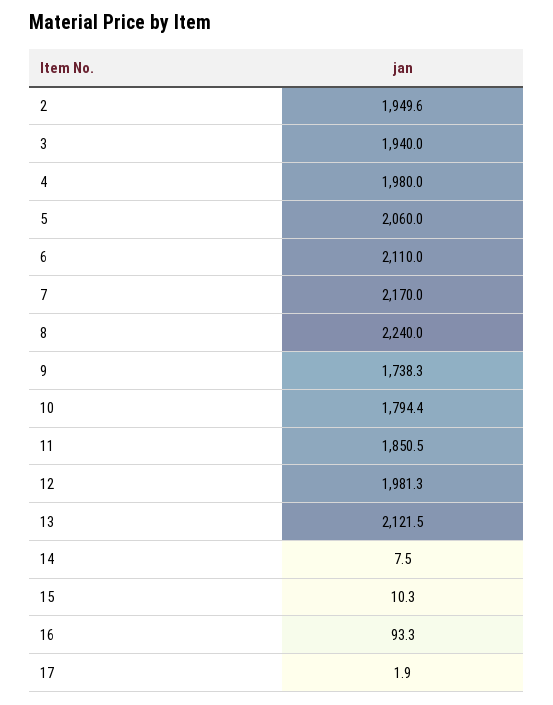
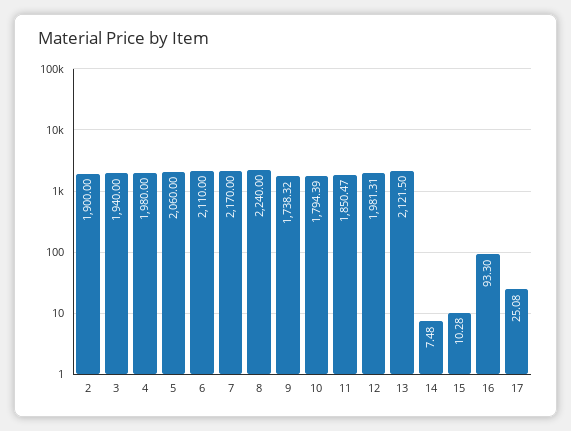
  {
-   "2": 1949.6,
+   "2": 1900,
    "3": 1940,
    "4": 1980,
    "5": 2060,
    "6": 2110,
    "7": 2170,
    "8": 2240,
    "9": 1738.32,
    "10": 1794.39,
    "11": 1850.47,
    "12": 1981.31,
    "13": 2121.5,
    "14": 7.48,
    "15": 10.28,
    "16": 93.3,
-   "17": 1.9
+   "17": 25.08
  }

